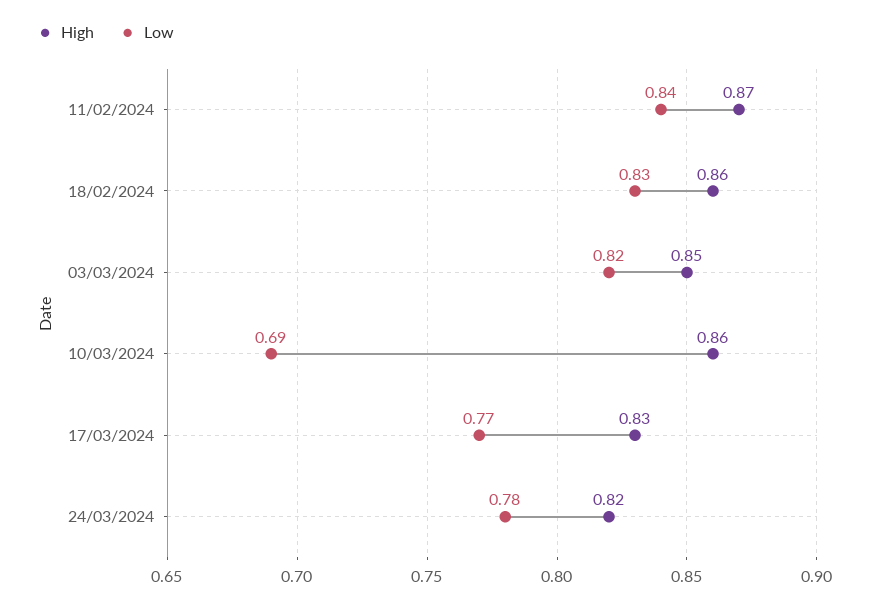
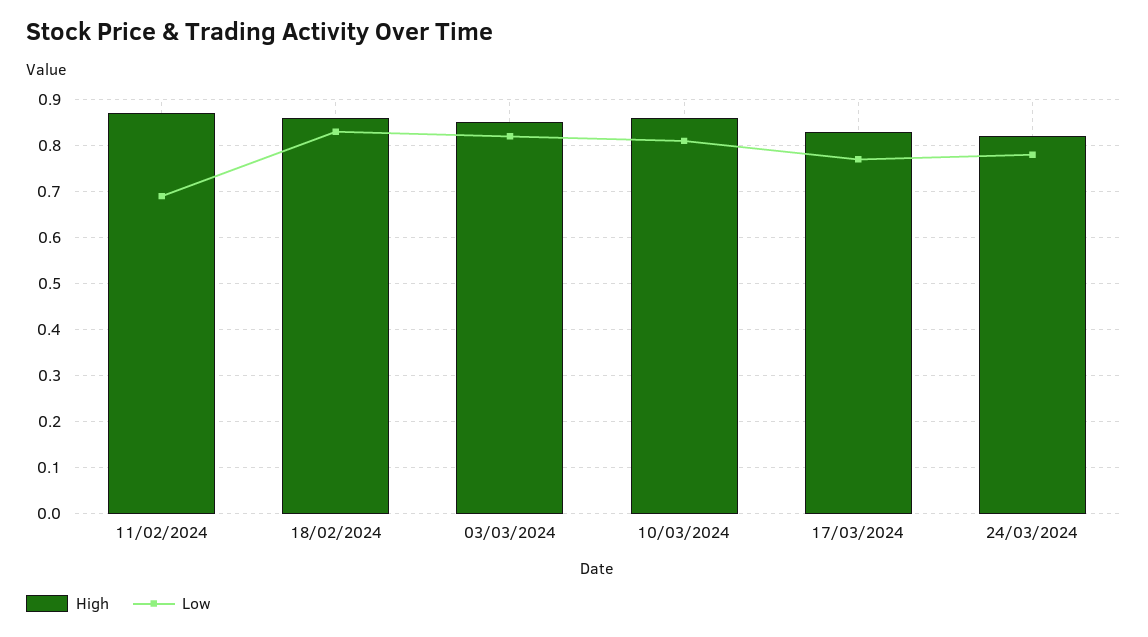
  {
    "High": {
      "11/02/2024": 0.87,
      "18/02/2024": 0.86,
      "03/03/2024": 0.85,
      "10/03/2024": 0.86,
      "17/03/2024": 0.83,
      "24/03/2024": 0.82
    },
    "Low": {
-     "11/02/2024": 0.84,
+     "11/02/2024": 0.7,
      "18/02/2024": 0.83,
      "03/03/2024": 0.82,
-     "10/03/2024": 0.69,
+     "10/03/2024": 0.8,
      "17/03/2024": 0.77,
      "24/03/2024": 0.78
    }
  }

